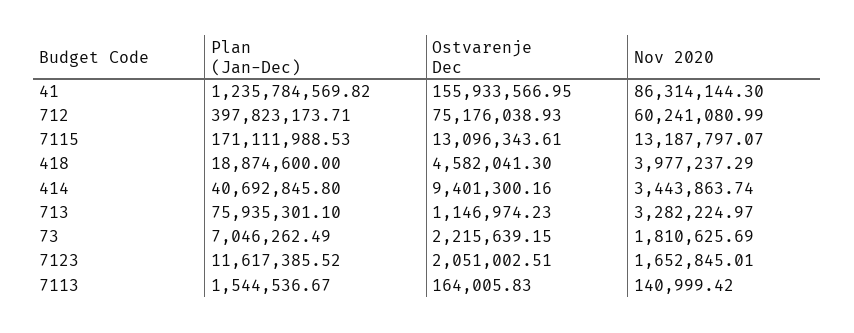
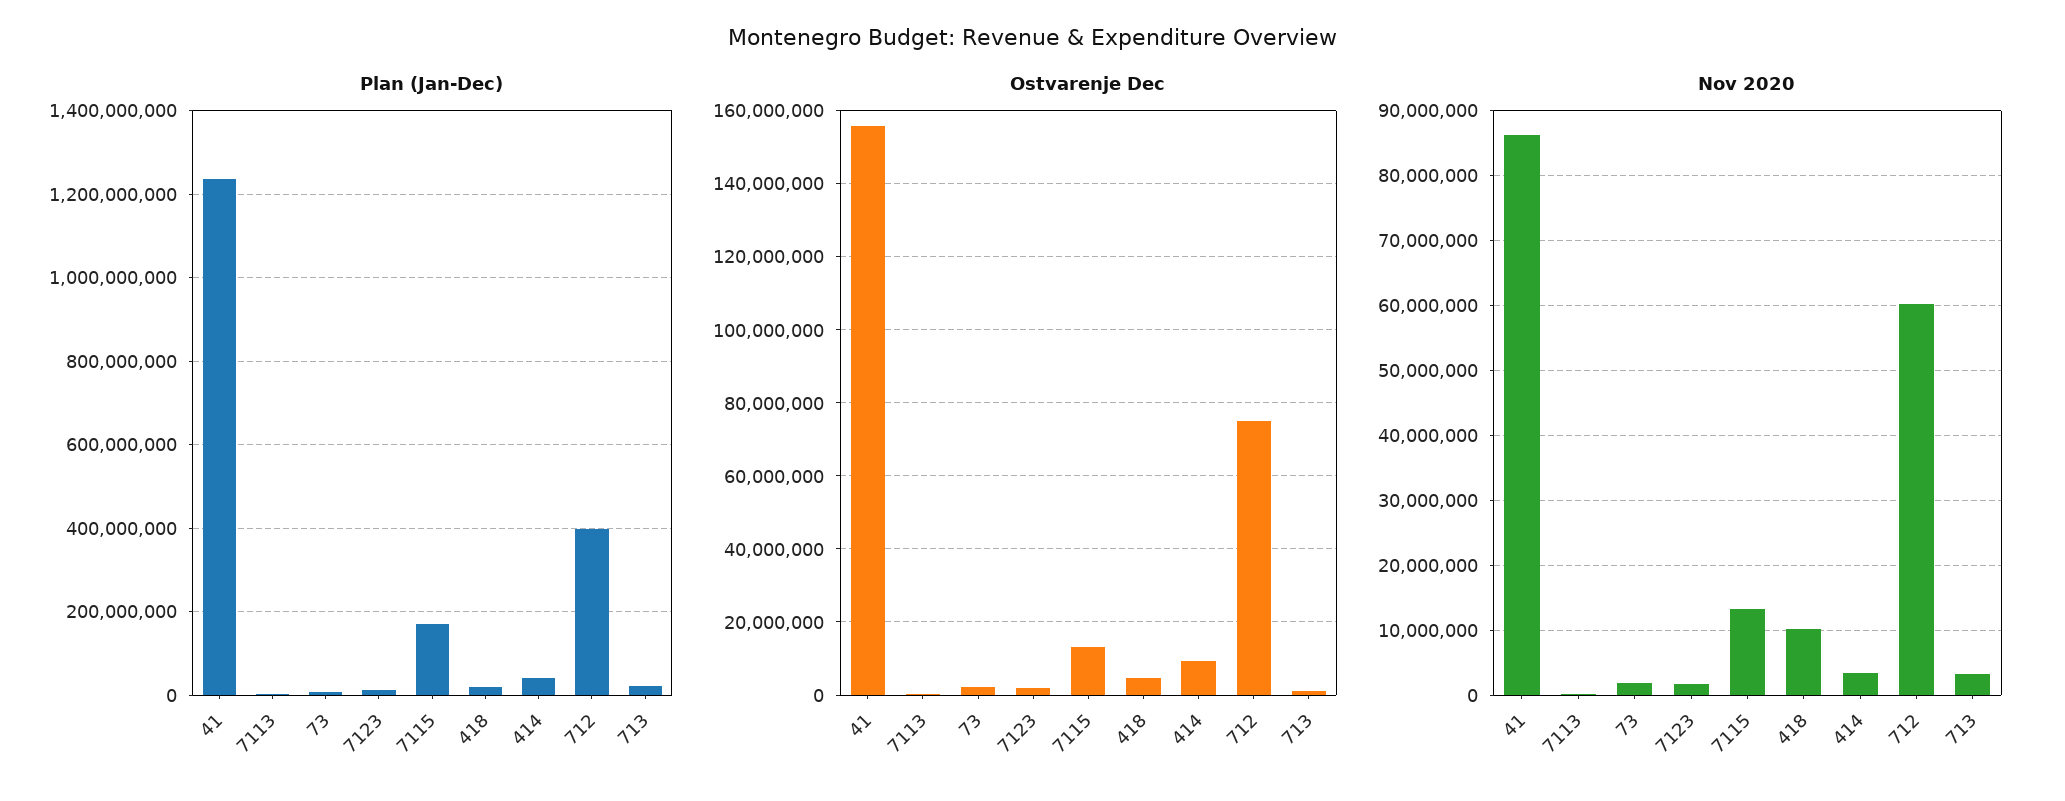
  {
    "Plan (Jan-Dec)": {
      "41": 1235784569.82,
      "712": 397823173.71,
      "7115": 171111988.53,
      "418": 18874600,
      "414": 40692845.8,
-     "713": 75935301.1,
+     "713": 20000000,
      "73": 7046262.49,
      "7123": 11617385.52,
      "7113": 1544536.67
    },
    "Ostvarenje Dec": {
      "41": 155933566.95,
      "712": 75176038.93,
      "7115": 13096343.61,
      "418": 4582041.3,
      "414": 9401300.16,
      "713": 1146974.23,
      "73": 2215639.15,
      "7123": 2051002.51,
      "7113": 164005.83
    },
    "Nov 2020": {
      "41": 86314144.3,
      "712": 60241080.99,
      "7115": 13187797.07,
-     "418": 3977237.29,
+     "418": 10000000,
      "414": 3443863.74,
      "713": 3282224.97,
      "73": 1810625.69,
      "7123": 1652845.01,
      "7113": 140999.42
    }
  }

